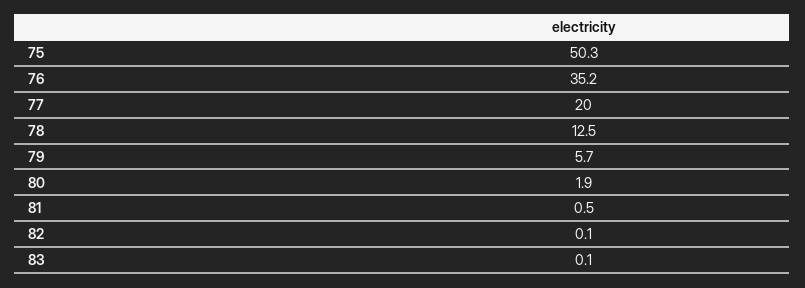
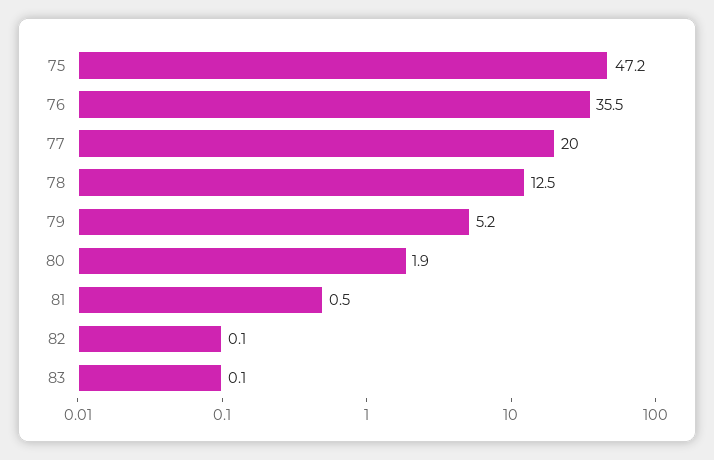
  {
-   "75": 50.3,
+   "75": 47.2,
-   "76": 35.2,
+   "76": 35.5,
    "77": 20,
    "78": 12.5,
-   "79": 5.7,
+   "79": 5.2,
    "80": 1.9,
    "81": 0.5,
    "82": 0.1,
    "83": 0.1
  }

